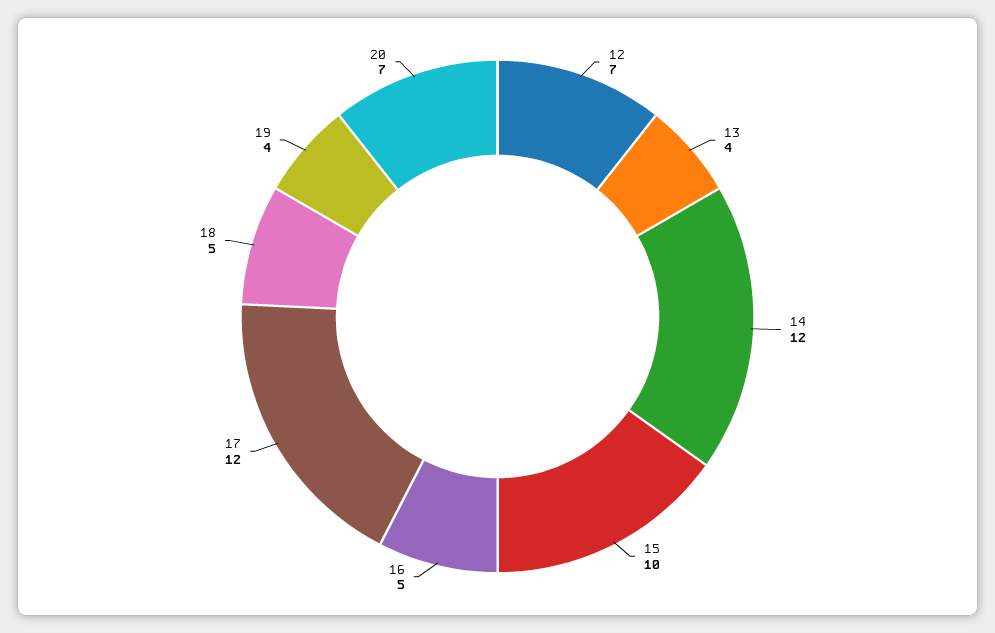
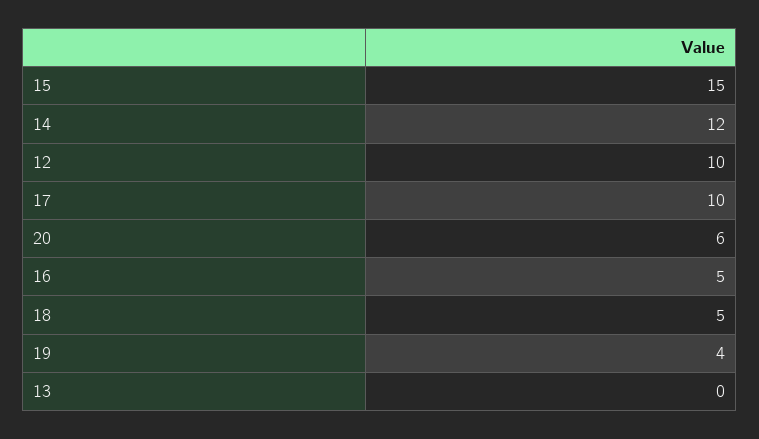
  {
-   "12": 7,
+   "12": 10,
-   "13": 4,
+   "13": 0,
    "14": 12,
-   "15": 10,
+   "15": 15,
    "16": 5,
-   "17": 12,
+   "17": 10,
    "18": 5,
    "19": 4,
-   "20": 7
+   "20": 6
  }

